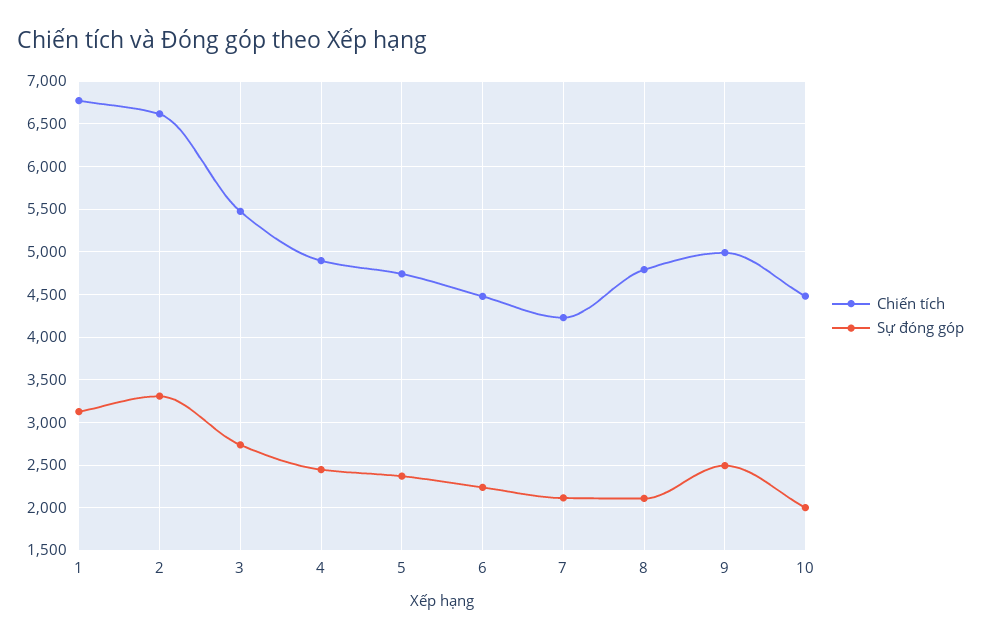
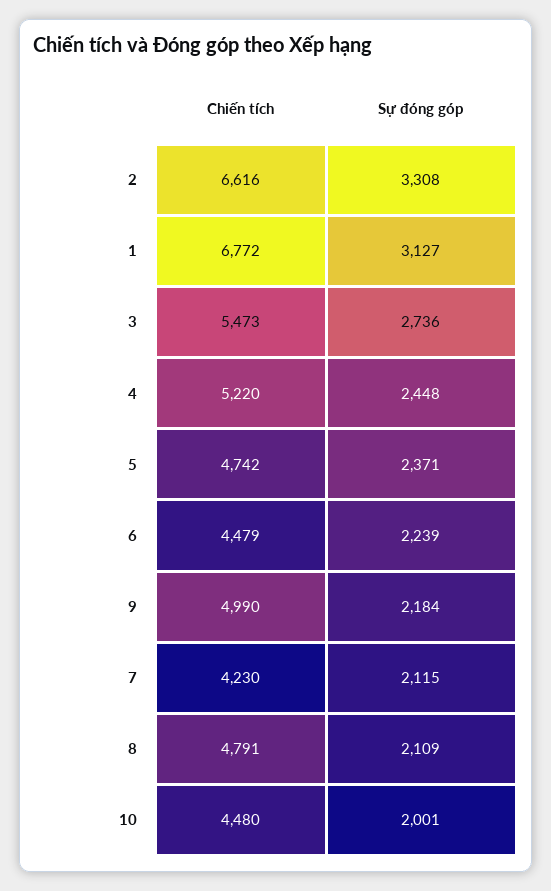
  {
    "Chiến tích": {
      "1": 6772,
      "2": 6616,
      "3": 5473,
-     "4": 4900,
+     "4": 5220,
      "5": 4742,
      "6": 4479,
      "7": 4230,
      "8": 4791,
      "9": 4990,
      "10": 4480
    },
    "Sự đóng góp": {
      "1": 3127,
      "2": 3308,
      "3": 2736,
      "4": 2448,
      "5": 2371,
      "6": 2239,
      "7": 2115,
      "8": 2109,
-     "9": 2500,
+     "9": 2184,
      "10": 2001
    }
  }

